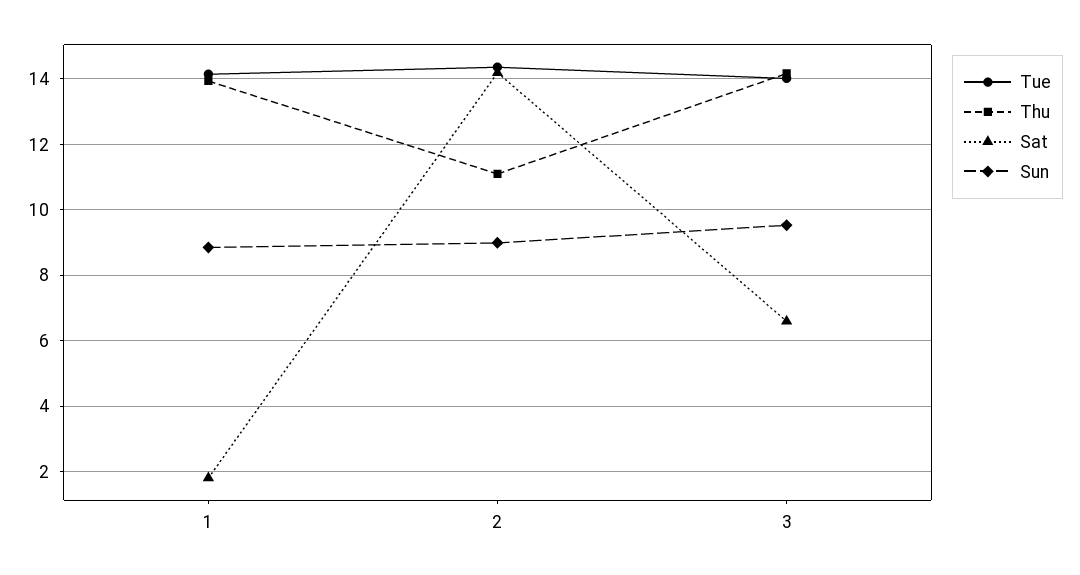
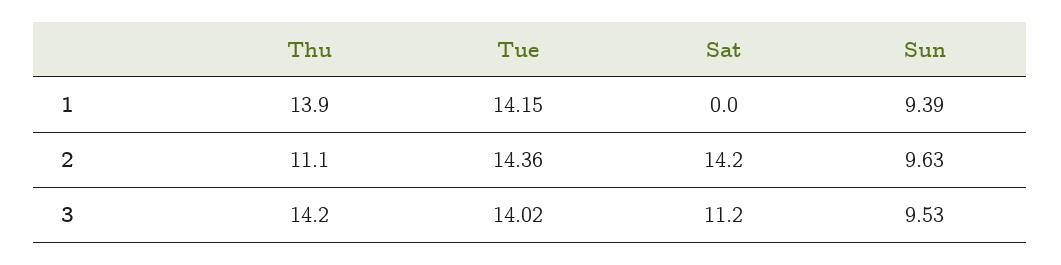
  {
    "Tue": {
      "1": 14.15,
      "2": 14.36,
      "3": 14.02
    },
    "Thu": {
      "1": 13.9,
      "2": 11.1,
      "3": 14.2
    },
    "Sat": {
-     "1": 1.8,
+     "1": 0,
      "2": 14.2,
-     "3": 6.6
+     "3": 11.2
    },
    "Sun": {
-     "1": 8.8,
+     "1": 9.39,
-     "2": 9,
+     "2": 9.63,
      "3": 9.53
    }
  }

